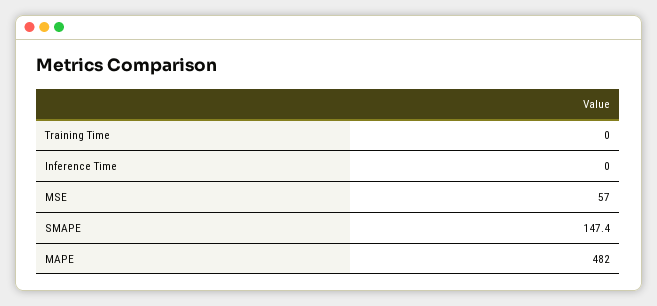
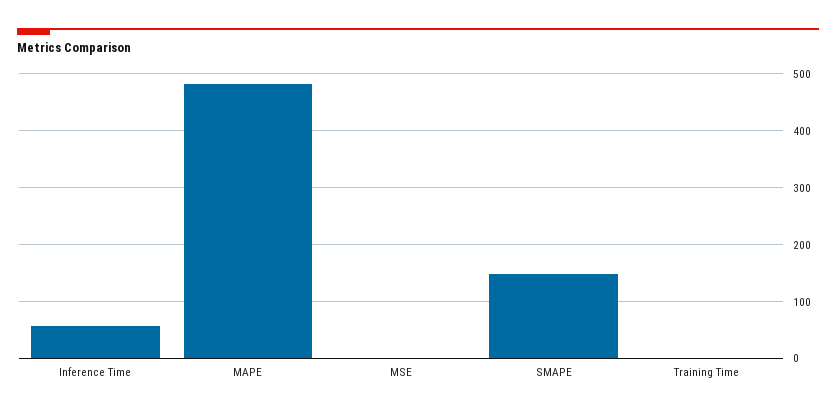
  {
    "Training Time": 0,
-   "Inference Time": 0,
+   "Inference Time": 60,
-   "MSE": 57,
+   "MSE": 0,
    "SMAPE": 147.4,
    "MAPE": 482
  }

